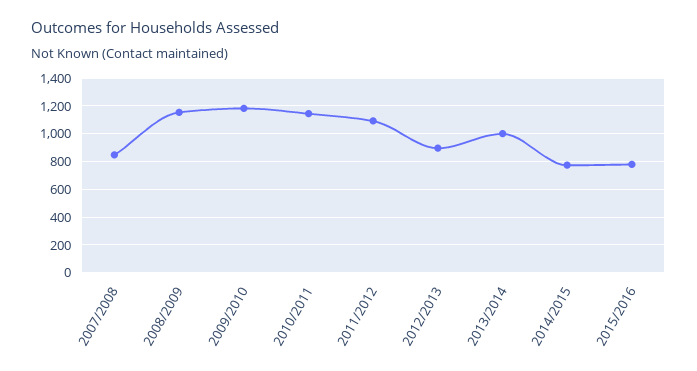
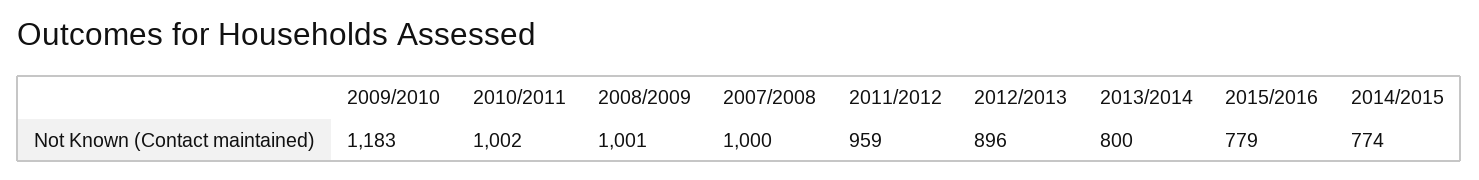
  {
-   "2007/2008": 850,
+   "2007/2008": 1000,
-   "2008/2009": 1150,
+   "2008/2009": 1001,
    "2009/2010": 1183,
-   "2010/2011": 1150,
+   "2010/2011": 1002,
-   "2011/2012": 1100,
+   "2011/2012": 959,
    "2012/2013": 896,
-   "2013/2014": 1000,
+   "2013/2014": 800,
    "2014/2015": 774,
    "2015/2016": 779
  }

